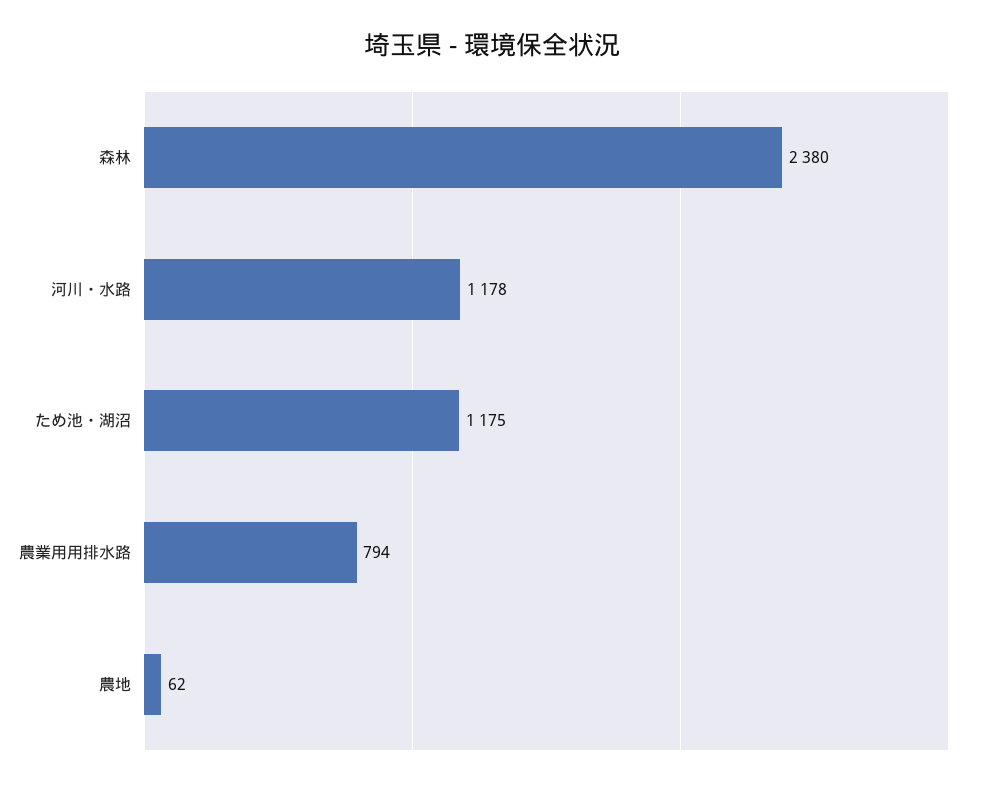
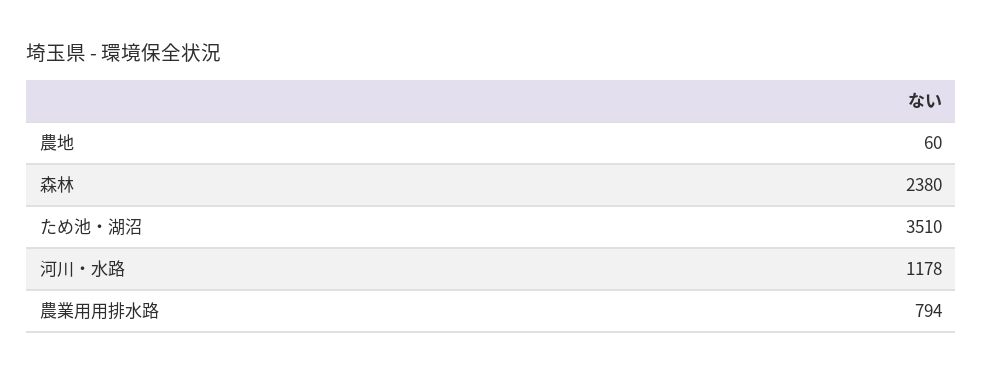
  {
    "森林": 2380,
    "河川・水路": 1178,
-   "ため池・湖沼": 1175,
+   "ため池・湖沼": 3510,
    "農業用用排水路": 794,
-   "農地": 62
+   "農地": 60
  }

